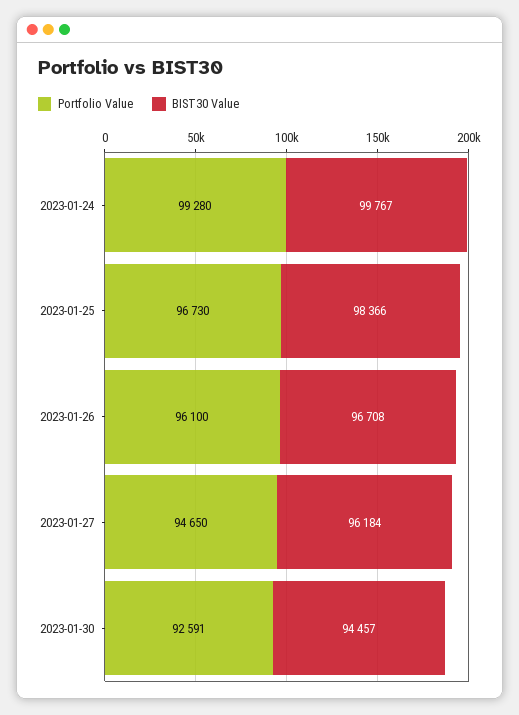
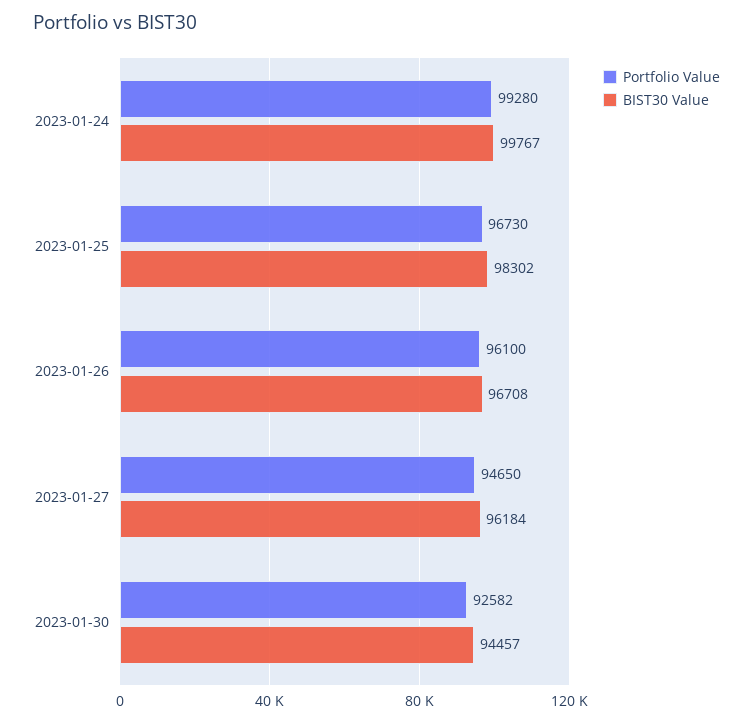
  {
    "Portfolio Value": {
      "2023-01-24": 99280,
      "2023-01-25": 96730,
      "2023-01-26": 96100,
      "2023-01-27": 94650,
-     "2023-01-30": 92591
+     "2023-01-30": 92582
    },
    "BIST30 Value": {
      "2023-01-24": 99767,
-     "2023-01-25": 98366,
+     "2023-01-25": 98302,
      "2023-01-26": 96708,
      "2023-01-27": 96184,
      "2023-01-30": 94457
    }
  }

